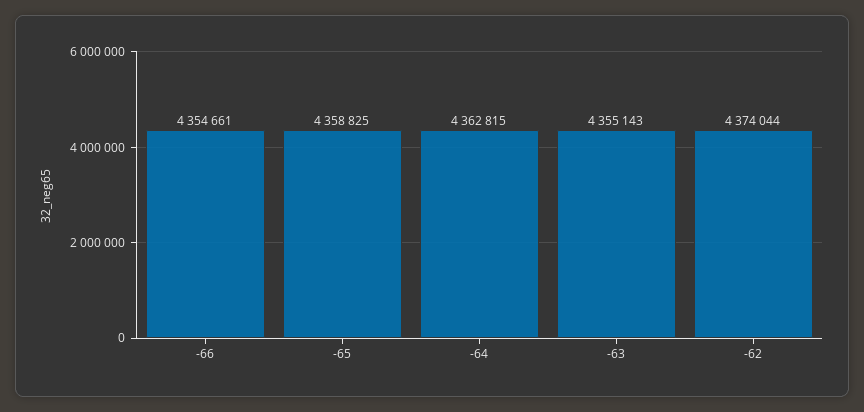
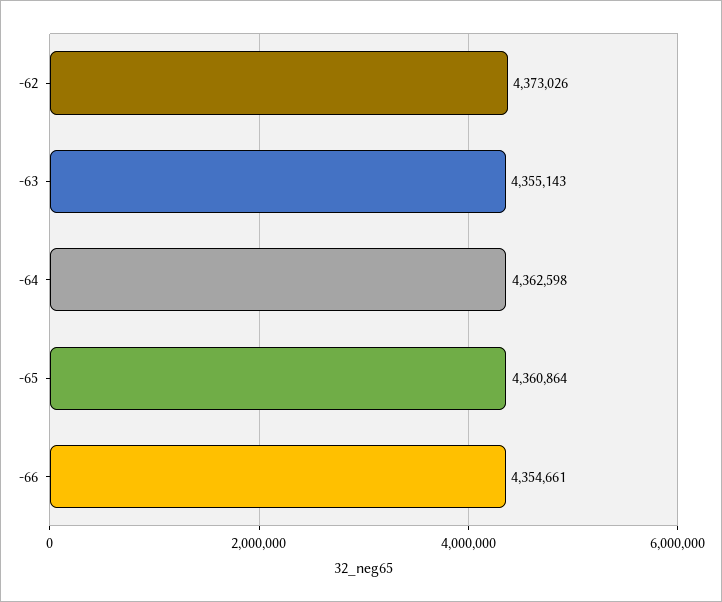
  {
    "-66": 4354661,
-   "-65": 4358825,
+   "-65": 4360864,
-   "-64": 4362815,
+   "-64": 4362598,
    "-63": 4355143,
-   "-62": 4374044
+   "-62": 4373026
  }

